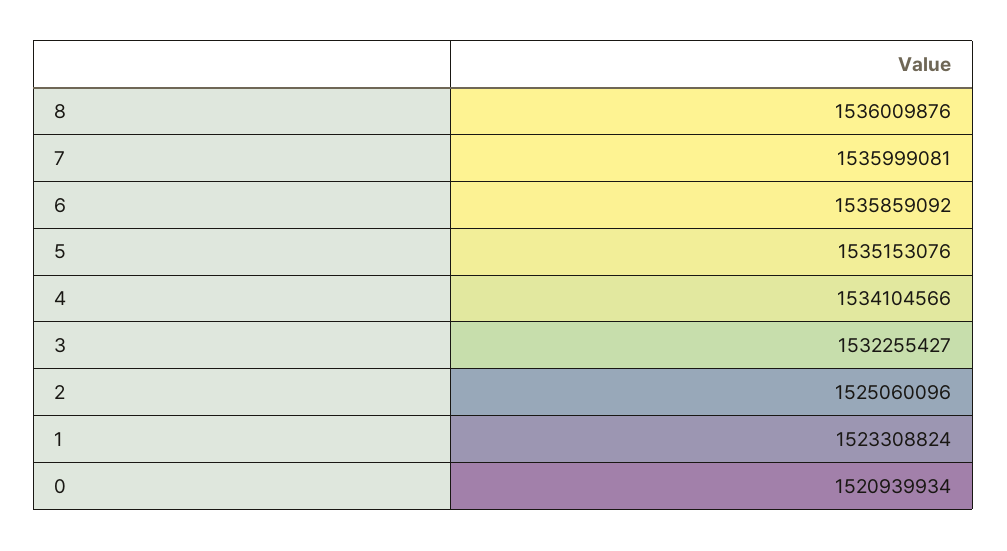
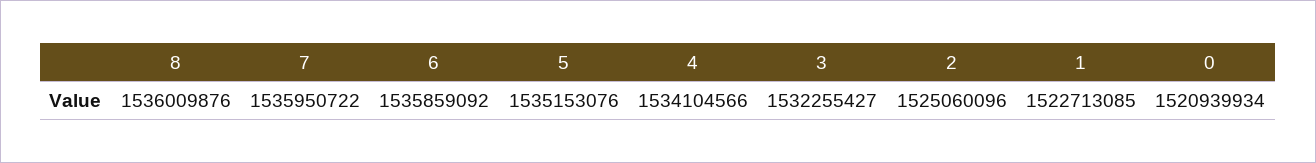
  {
    "8": 1536009876,
-   "7": 1535999081,
+   "7": 1535950722,
    "6": 1535859092,
    "5": 1535153076,
    "4": 1534104566,
    "3": 1532255427,
    "2": 1525060096,
-   "1": 1523308824,
+   "1": 1522713085,
    "0": 1520939934
  }

